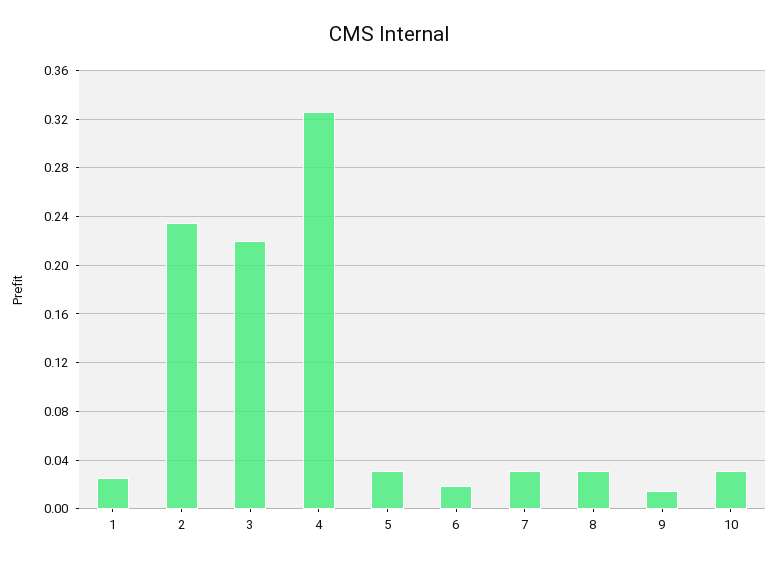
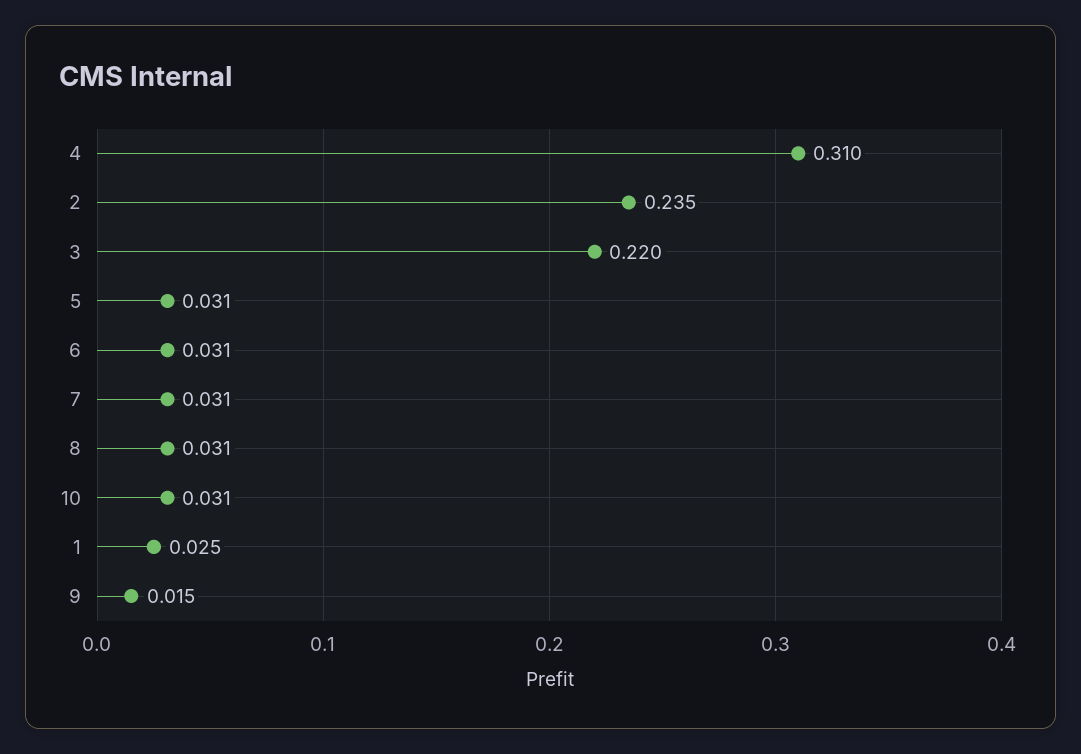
  {
    "1": 0.025,
    "2": 0.235,
    "3": 0.22,
-   "4": 0.325,
+   "4": 0.31,
    "5": 0.031,
-   "6": 0.02,
+   "6": 0.031,
    "7": 0.031,
    "8": 0.031,
    "9": 0.015,
    "10": 0.031
  }

